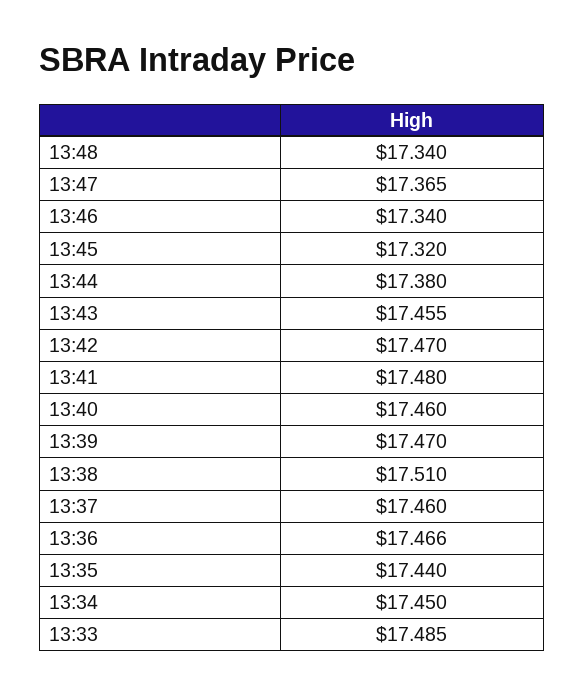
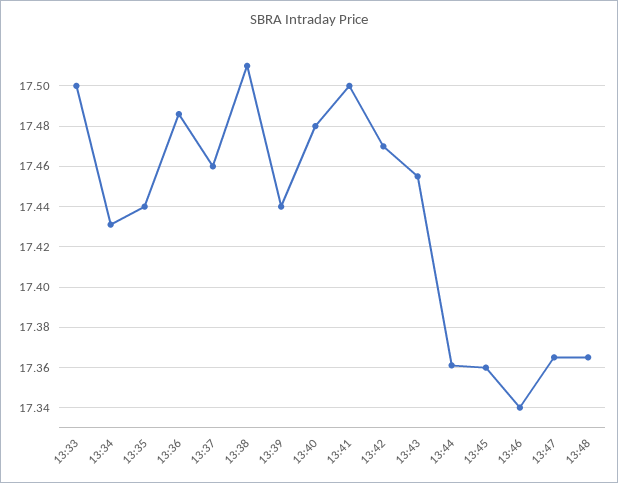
  {
-   "13:48": 17.34,
+   "13:48": 17.365,
    "13:47": 17.365,
    "13:46": 17.34,
-   "13:45": 17.32,
+   "13:45": 17.36,
-   "13:44": 17.38,
+   "13:44": 17.36,
    "13:43": 17.455,
    "13:42": 17.47,
-   "13:41": 17.48,
+   "13:41": 17.5,
-   "13:40": 17.46,
+   "13:40": 17.48,
-   "13:39": 17.47,
+   "13:39": 17.44,
    "13:38": 17.51,
    "13:37": 17.46,
-   "13:36": 17.466,
+   "13:36": 17.485,
    "13:35": 17.44,
-   "13:34": 17.45,
+   "13:34": 17.43,
-   "13:33": 17.485
+   "13:33": 17.5
  }

